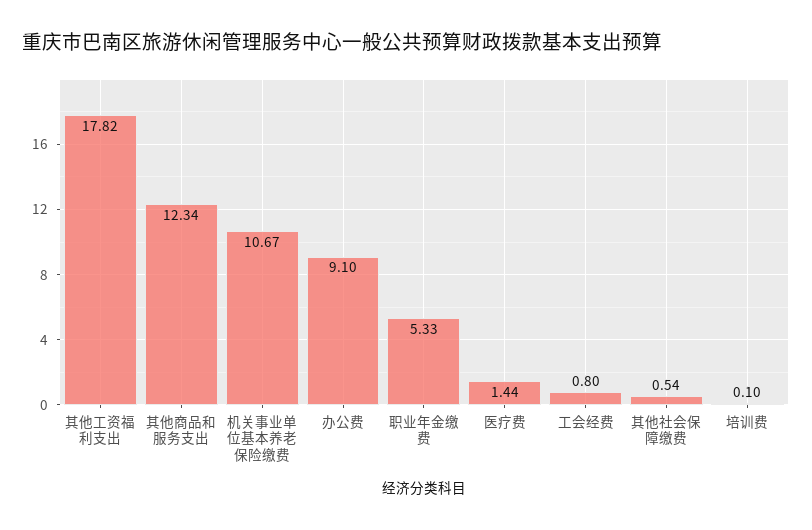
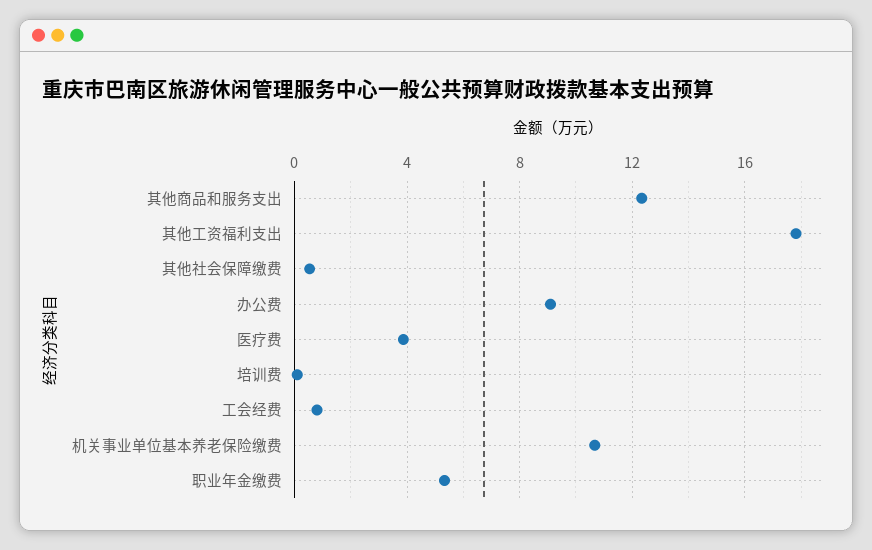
  {
    "其他工资福利支出": 17.82,
    "其他商品和服务支出": 12.34,
    "机关事业单位基本养老保险缴费": 10.67,
    "办公费": 9.1,
    "职业年金缴费": 5.33,
-   "医疗费": 1.44,
+   "医疗费": 4,
    "工会经费": 0.8,
    "其他社会保障缴费": 0.54,
    "培训费": 0.1
  }

